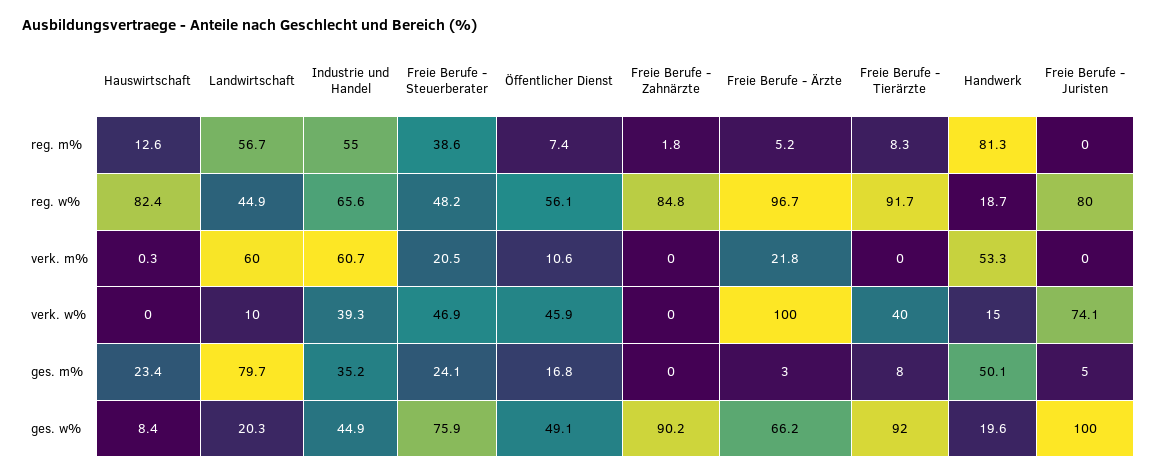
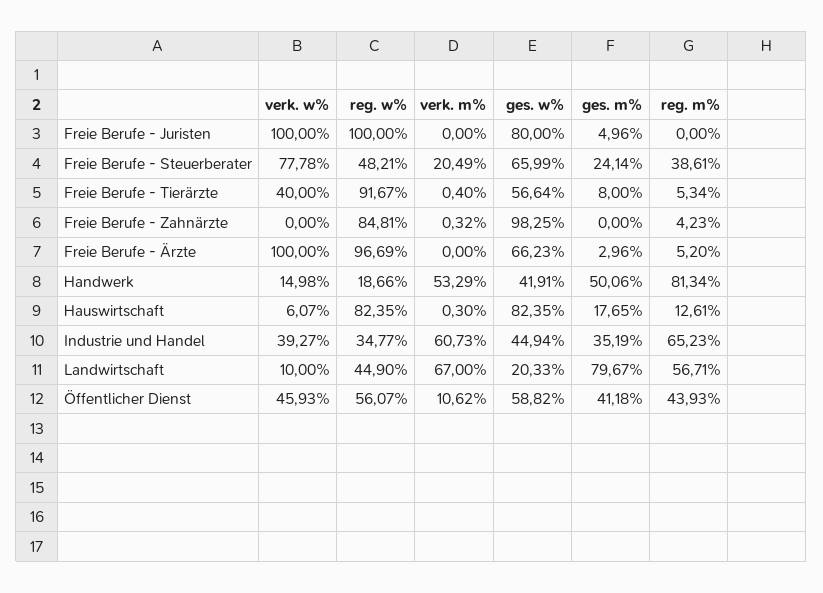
  {
    "Hauswirtschaft": {
      "reg. m%": 12.61,
      "reg. w%": 82.35,
      "verk. m%": 0.3,
-     "verk. w%": 0,
+     "verk. w%": 6.07,
-     "ges. m%": 23.4,
+     "ges. m%": 17.65,
-     "ges. w%": 8.4
+     "ges. w%": 82.35
    },
    "Landwirtschaft": {
      "reg. m%": 56.71,
      "reg. w%": 44.9,
-     "verk. m%": 60,
+     "verk. m%": 67,
      "verk. w%": 10,
      "ges. m%": 79.67,
      "ges. w%": 20.33
    },
    "Industrie und Handel": {
-     "reg. m%": 55,
+     "reg. m%": 65.23,
-     "reg. w%": 65.6,
+     "reg. w%": 34.77,
      "verk. m%": 60.73,
      "verk. w%": 39.27,
      "ges. m%": 35.19,
      "ges. w%": 44.94
    },
    "Freie Berufe - Steuerberater": {
      "reg. m%": 38.61,
      "reg. w%": 48.21,
      "verk. m%": 20.49,
-     "verk. w%": 46.9,
+     "verk. w%": 77.78,
      "ges. m%": 24.14,
-     "ges. w%": 75.9
+     "ges. w%": 65.99
    },
    "Öffentlicher Dienst": {
-     "reg. m%": 7.4,
+     "reg. m%": 43.93,
      "reg. w%": 56.07,
      "verk. m%": 10.62,
      "verk. w%": 45.93,
-     "ges. m%": 16.8,
+     "ges. m%": 41.18,
-     "ges. w%": 49.1
+     "ges. w%": 58.82
    },
    "Freie Berufe - Zahnärzte": {
-     "reg. m%": 1.8,
+     "reg. m%": 4.23,
      "reg. w%": 84.81,
-     "verk. m%": 0,
+     "verk. m%": 0.32,
      "verk. w%": 0,
      "ges. m%": 0,
-     "ges. w%": 90.2
+     "ges. w%": 98.25
    },
    "Freie Berufe - Ärzte": {
      "reg. m%": 5.2,
      "reg. w%": 96.69,
-     "verk. m%": 21.8,
+     "verk. m%": 0,
      "verk. w%": 100,
      "ges. m%": 2.96,
      "ges. w%": 66.23
    },
    "Freie Berufe - Tierärzte": {
-     "reg. m%": 8.3,
+     "reg. m%": 5.34,
      "reg. w%": 91.67,
-     "verk. m%": 0,
+     "verk. m%": 0.4,
      "verk. w%": 40,
      "ges. m%": 8,
-     "ges. w%": 92
+     "ges. w%": 56.64
    },
    "Handwerk": {
      "reg. m%": 81.34,
      "reg. w%": 18.66,
      "verk. m%": 53.29,
      "verk. w%": 14.98,
      "ges. m%": 50.06,
-     "ges. w%": 19.6
+     "ges. w%": 41.91
    },
    "Freie Berufe - Juristen": {
      "reg. m%": 0,
-     "reg. w%": 80,
+     "reg. w%": 100,
      "verk. m%": 0,
-     "verk. w%": 74.1,
+     "verk. w%": 100,
      "ges. m%": 4.96,
-     "ges. w%": 100
+     "ges. w%": 80
    }
  }

